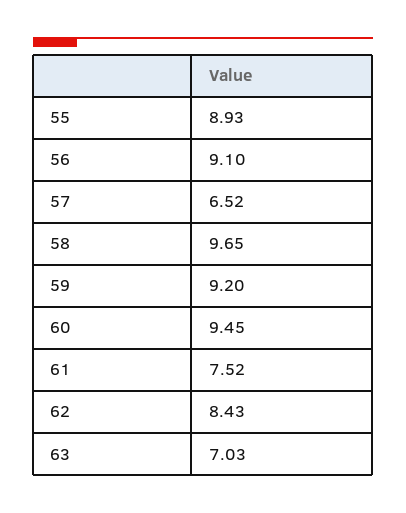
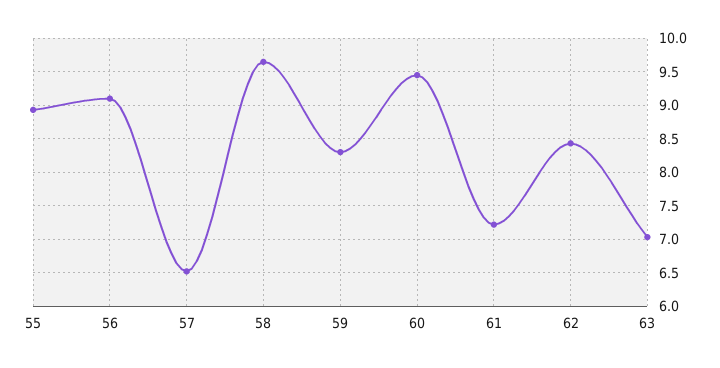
  {
    "55": 8.93,
    "56": 9.1,
    "57": 6.52,
    "58": 9.65,
-   "59": 9.2,
+   "59": 8.3,
    "60": 9.45,
-   "61": 7.52,
+   "61": 7.2,
    "62": 8.43,
    "63": 7.03
  }

